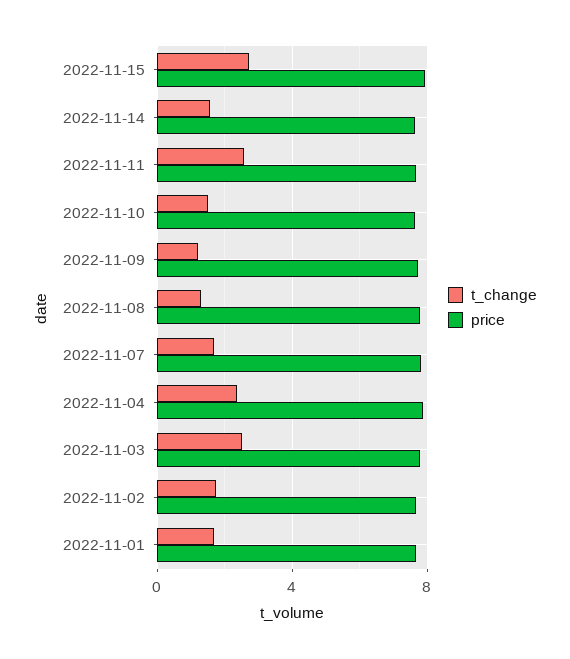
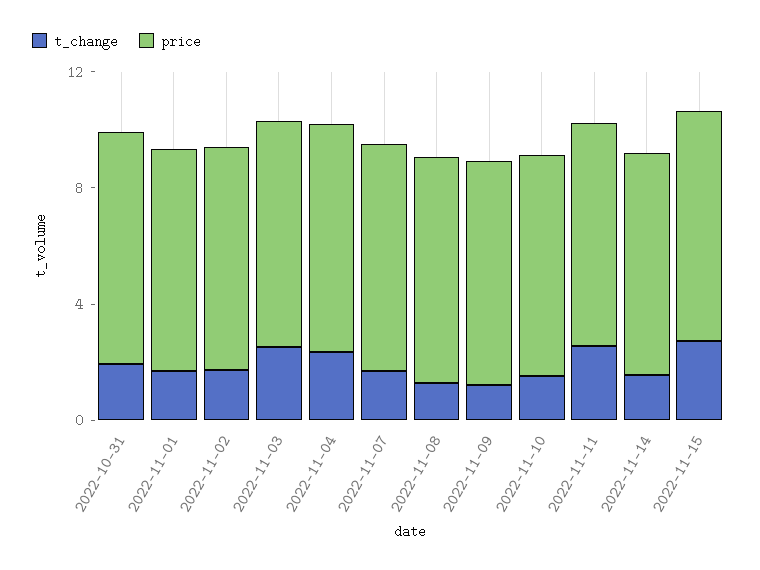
  {
    "t_change": {
      "2022-11-15": 2.5,
      "2022-11-14": 1.5,
      "2022-11-11": 2.5,
      "2022-11-10": 1.5,
      "2022-11-09": 1,
      "2022-11-08": 1.5,
      "2022-11-07": 1.5,
      "2022-11-04": 2.5,
      "2022-11-03": 2.5,
      "2022-11-02": 1.5,
-     "2022-11-01": 1.5
+     "2022-11-01": 1.5,
+     "2022-10-31": 2
    },
    "price": {
      "2022-11-15": 8,
      "2022-11-14": 7.5,
      "2022-11-11": 7.5,
      "2022-11-10": 7.5,
      "2022-11-09": 7.5,
      "2022-11-08": 8,
      "2022-11-07": 8,
      "2022-11-04": 8,
      "2022-11-03": 8,
      "2022-11-02": 7.5,
-     "2022-11-01": 7.5
+     "2022-11-01": 7.5,
+     "2022-10-31": 8
    }
  }

